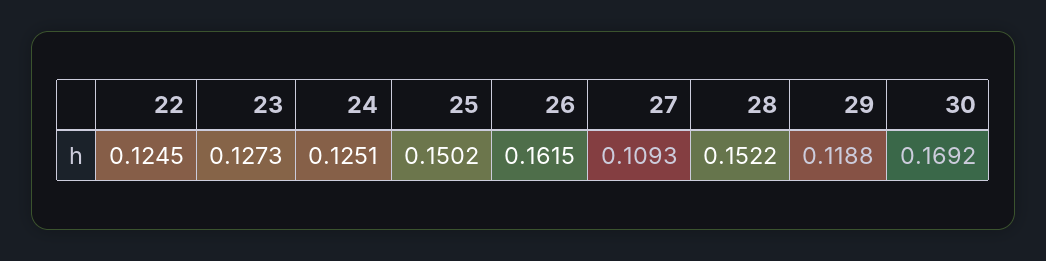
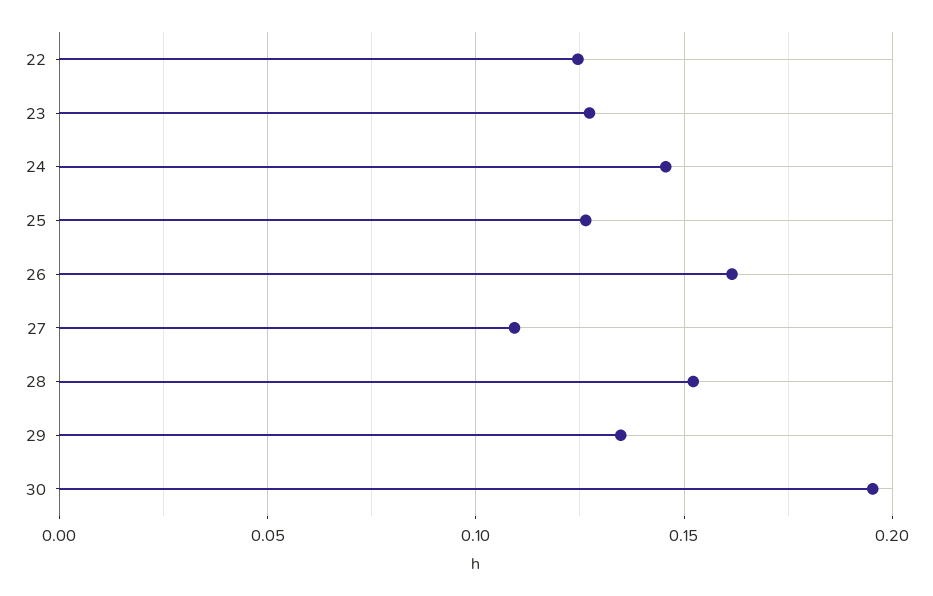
  {
    "22": 0.1245,
    "23": 0.1273,
-   "24": 0.1251,
+   "24": 0.145,
-   "25": 0.1502,
+   "25": 0.125,
    "26": 0.1615,
    "27": 0.1093,
    "28": 0.1522,
-   "29": 0.1188,
+   "29": 0.135,
-   "30": 0.1692
+   "30": 0.195
  }

